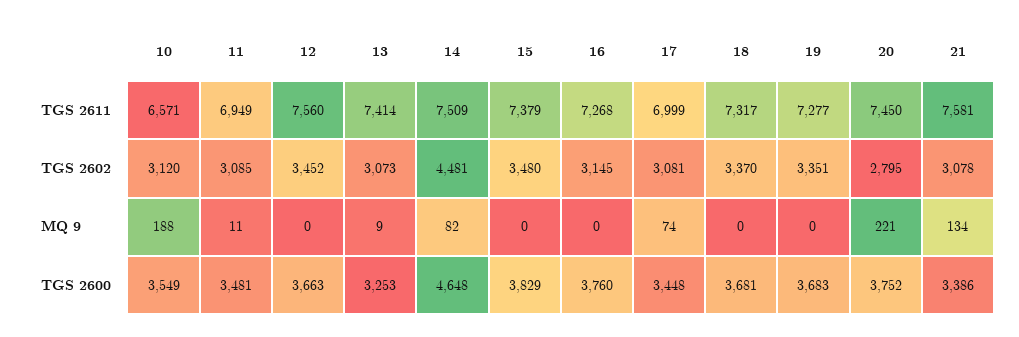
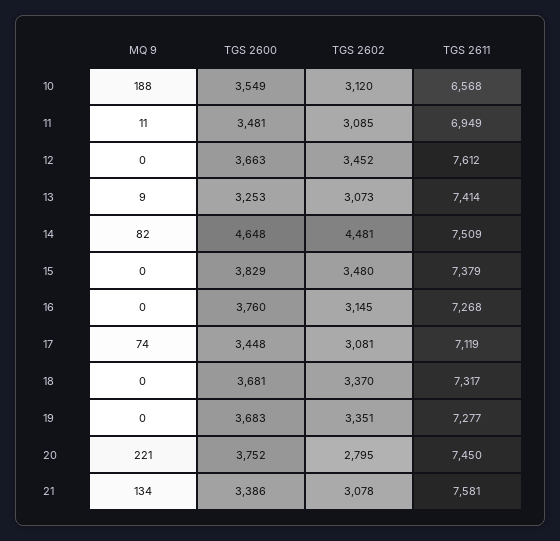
  {
    "10": {
-     "TGS 2611": 6571,
+     "TGS 2611": 6568,
      "TGS 2602": 3120,
      "MQ 9": 188,
      "TGS 2600": 3549
    },
    "11": {
      "TGS 2611": 6949,
      "TGS 2602": 3085,
      "MQ 9": 11,
      "TGS 2600": 3481
    },
    "12": {
-     "TGS 2611": 7560,
+     "TGS 2611": 7612,
      "TGS 2602": 3452,
      "MQ 9": 0,
      "TGS 2600": 3663
    },
    "13": {
      "TGS 2611": 7414,
      "TGS 2602": 3073,
      "MQ 9": 9,
      "TGS 2600": 3253
    },
    "14": {
      "TGS 2611": 7509,
      "TGS 2602": 4481,
      "MQ 9": 82,
      "TGS 2600": 4648
    },
    "15": {
      "TGS 2611": 7379,
      "TGS 2602": 3480,
      "MQ 9": 0,
      "TGS 2600": 3829
    },
    "16": {
      "TGS 2611": 7268,
      "TGS 2602": 3145,
      "MQ 9": 0,
      "TGS 2600": 3760
    },
    "17": {
-     "TGS 2611": 6999,
+     "TGS 2611": 7119,
      "TGS 2602": 3081,
      "MQ 9": 74,
      "TGS 2600": 3448
    },
    "18": {
      "TGS 2611": 7317,
      "TGS 2602": 3370,
      "MQ 9": 0,
      "TGS 2600": 3681
    },
    "19": {
      "TGS 2611": 7277,
      "TGS 2602": 3351,
      "MQ 9": 0,
      "TGS 2600": 3683
    },
    "20": {
      "TGS 2611": 7450,
      "TGS 2602": 2795,
      "MQ 9": 221,
      "TGS 2600": 3752
    },
    "21": {
      "TGS 2611": 7581,
      "TGS 2602": 3078,
      "MQ 9": 134,
      "TGS 2600": 3386
    }
  }

